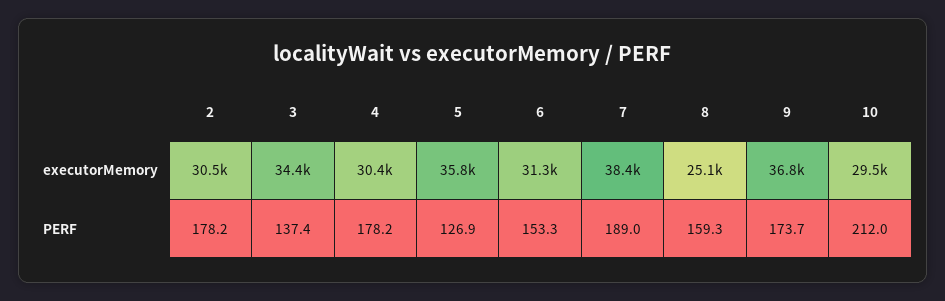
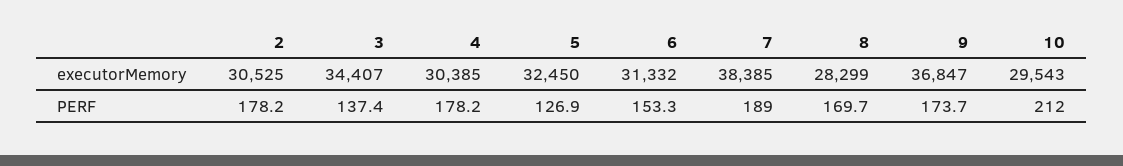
  {
    "2": {
      "executorMemory": 30525,
      "PERF": 178.2
    },
    "3": {
      "executorMemory": 34407,
      "PERF": 137.4
    },
    "4": {
      "executorMemory": 30385,
      "PERF": 178.2
    },
    "5": {
-     "executorMemory": 35800,
+     "executorMemory": 32450,
      "PERF": 126.9
    },
    "6": {
      "executorMemory": 31332,
      "PERF": 153.3
    },
    "7": {
      "executorMemory": 38385,
      "PERF": 189
    },
    "8": {
-     "executorMemory": 25100,
+     "executorMemory": 28299,
-     "PERF": 159.3
+     "PERF": 169.7
    },
    "9": {
      "executorMemory": 36847,
      "PERF": 173.7
    },
    "10": {
      "executorMemory": 29543,
      "PERF": 212
    }
  }

